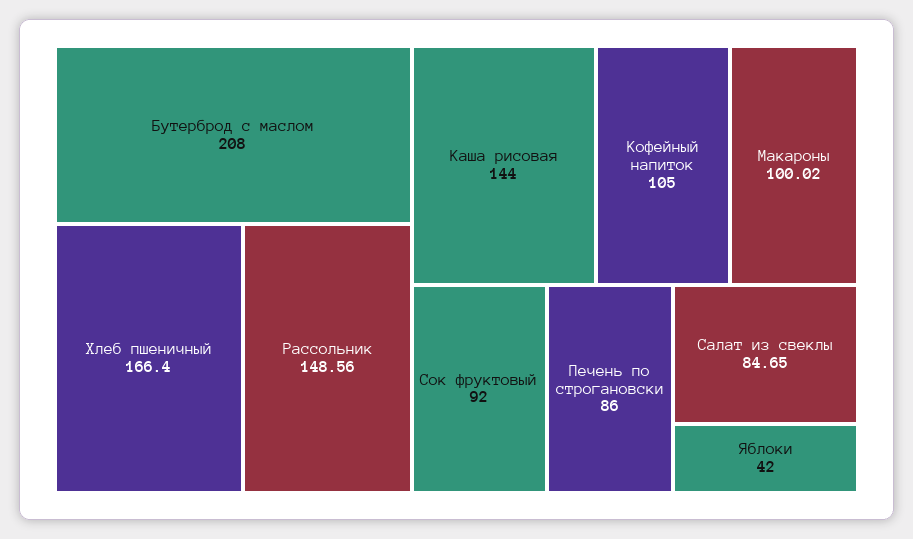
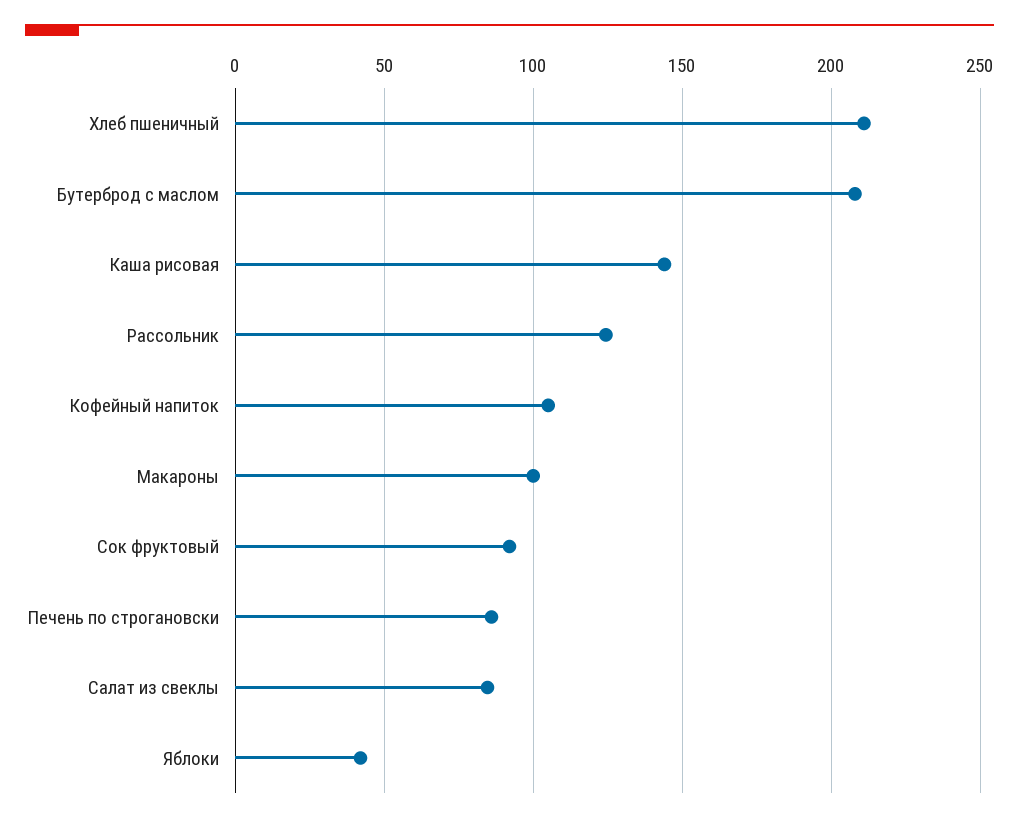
  {
    "Бутерброд с маслом": 208,
-   "Хлеб пшеничный": 166.4,
+   "Хлеб пшеничный": 210,
-   "Рассольник": 148.56,
+   "Рассольник": 125,
    "Каша рисовая": 144,
    "Кофейный напиток": 105,
    "Макароны": 100.02,
    "Сок фруктовый": 92,
    "Печень по строгановски": 86,
    "Салат из свеклы": 84.65,
    "Яблоки": 42
  }

